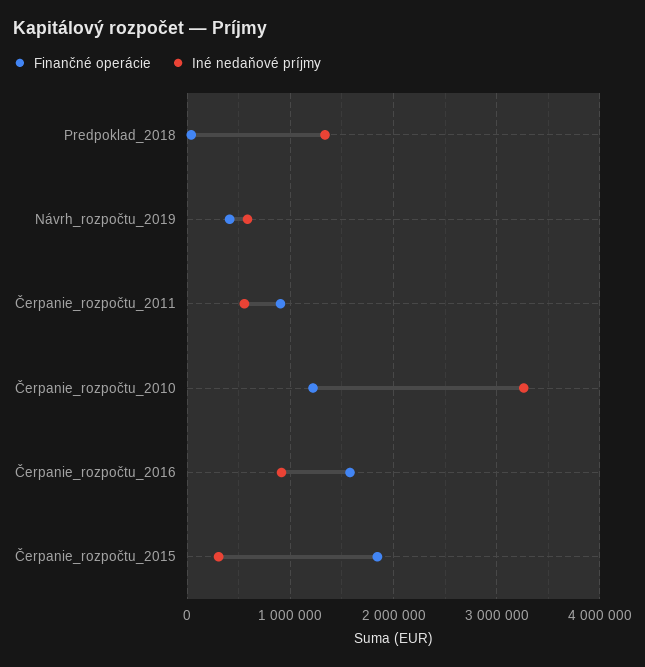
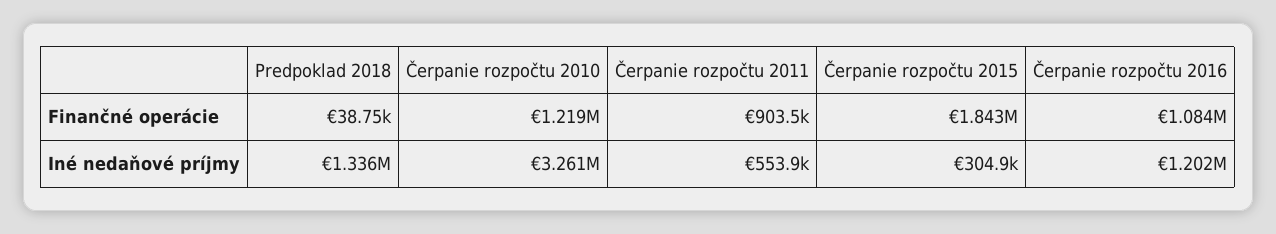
  {
    "Finančné operácie": {
      "Predpoklad_2018": 38750,
-     "Návrh_rozpočtu_2019": 400000,
      "Čerpanie_rozpočtu_2011": 903500,
      "Čerpanie_rozpočtu_2010": 1219000,
-     "Čerpanie_rozpočtu_2016": 1600000,
+     "Čerpanie_rozpočtu_2016": 1084000,
      "Čerpanie_rozpočtu_2015": 1843000
    },
    "Iné nedaňové príjmy": {
      "Predpoklad_2018": 1336000,
-     "Návrh_rozpočtu_2019": 600000,
      "Čerpanie_rozpočtu_2011": 553900,
      "Čerpanie_rozpočtu_2010": 3261000,
-     "Čerpanie_rozpočtu_2016": 900000,
+     "Čerpanie_rozpočtu_2016": 1202000,
      "Čerpanie_rozpočtu_2015": 304900
    }
  }

